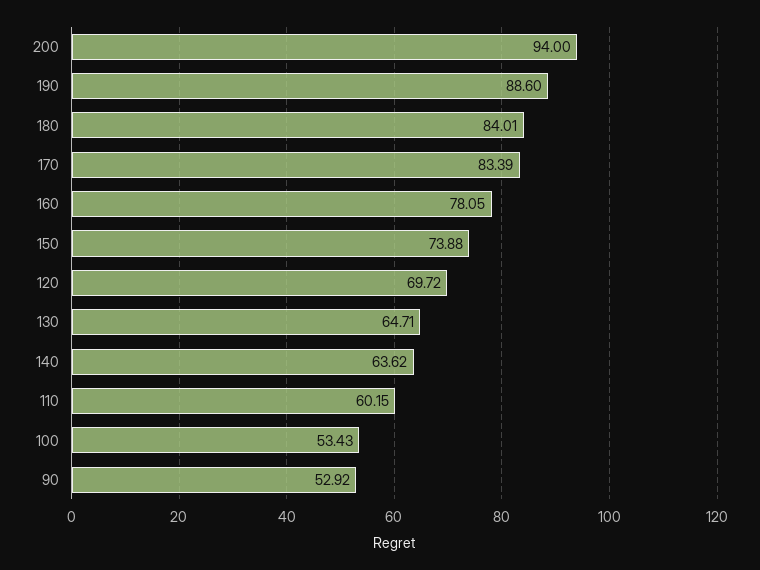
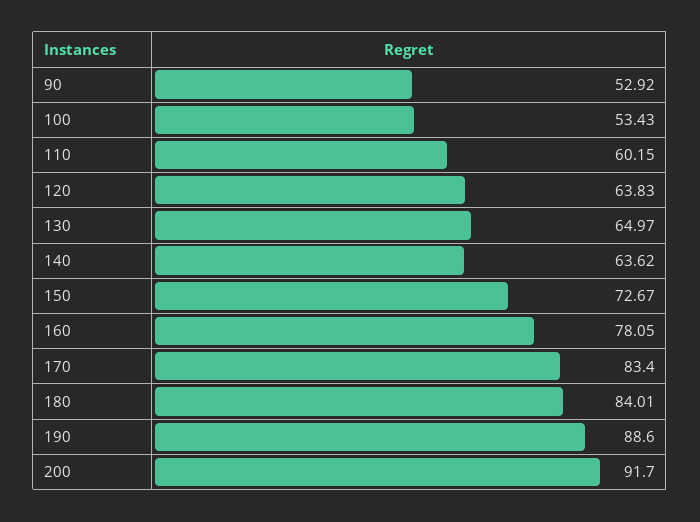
  {
-   "200": 94,
+   "200": 91.7,
    "190": 88.6,
    "180": 84.01,
-   "170": 83.39,
+   "170": 83.4,
    "160": 78.05,
-   "150": 73.88,
+   "150": 72.67,
-   "120": 69.72,
+   "120": 63.83,
-   "130": 64.71,
+   "130": 64.97,
    "140": 63.62,
    "110": 60.15,
    "100": 53.43,
    "90": 52.92
  }

